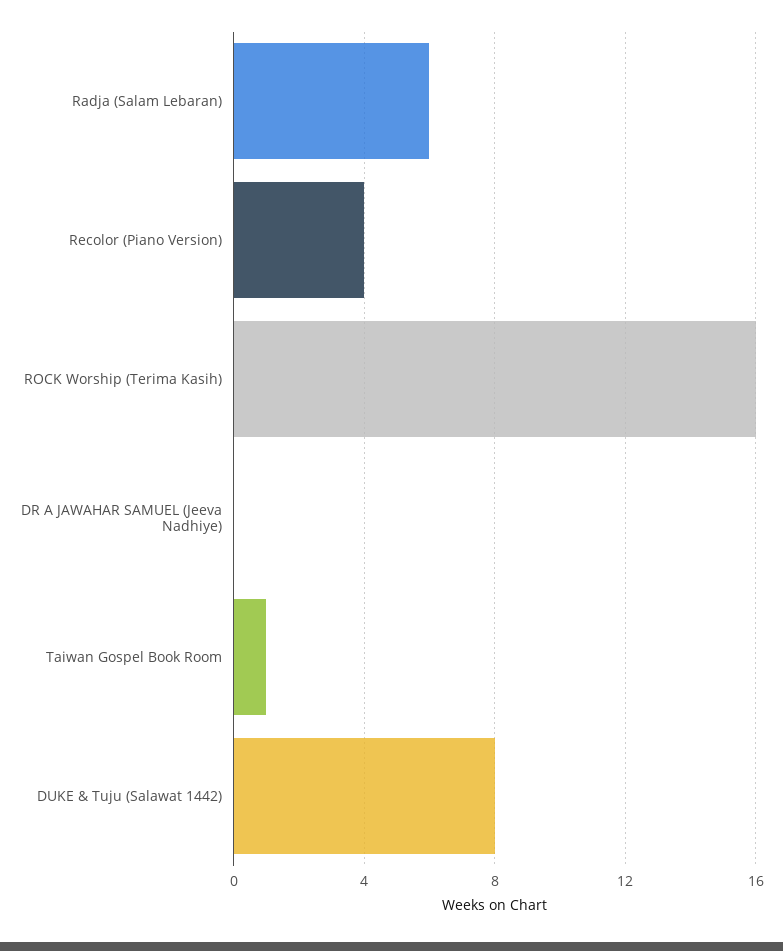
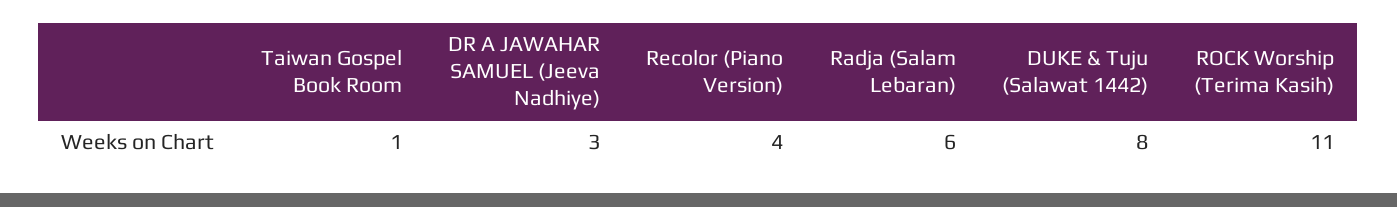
  {
    "Radja (Salam Lebaran)": 6,
    "Recolor (Piano Version)": 4,
-   "ROCK Worship (Terima Kasih)": 16,
+   "ROCK Worship (Terima Kasih)": 11,
-   "DR A JAWAHAR SAMUEL (Jeeva Nadhiye)": 0,
+   "DR A JAWAHAR SAMUEL (Jeeva Nadhiye)": 3,
    "Taiwan Gospel Book Room": 1,
    "DUKE & Tuju (Salawat 1442)": 8
  }

